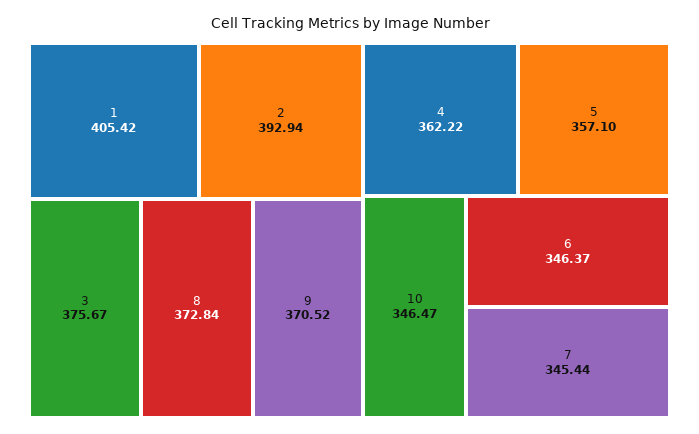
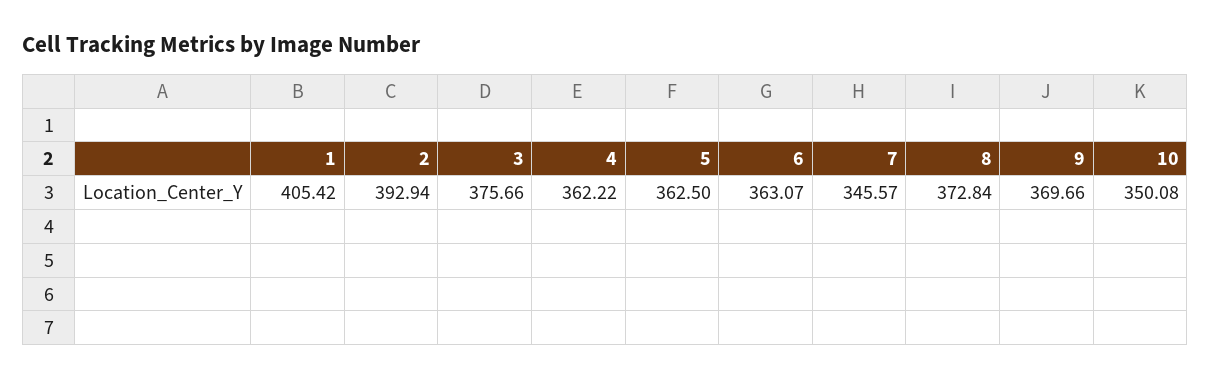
  {
    "1": 405.42,
    "2": 392.94,
-   "3": 375.67,
+   "3": 375.66,
    "8": 372.84,
-   "9": 370.52,
+   "9": 369.66,
    "4": 362.22,
-   "5": 357.1,
+   "5": 362.5,
-   "10": 346.47,
+   "10": 350.08,
-   "6": 346.37,
+   "6": 363.07,
-   "7": 345.44
+   "7": 345.57
  }

